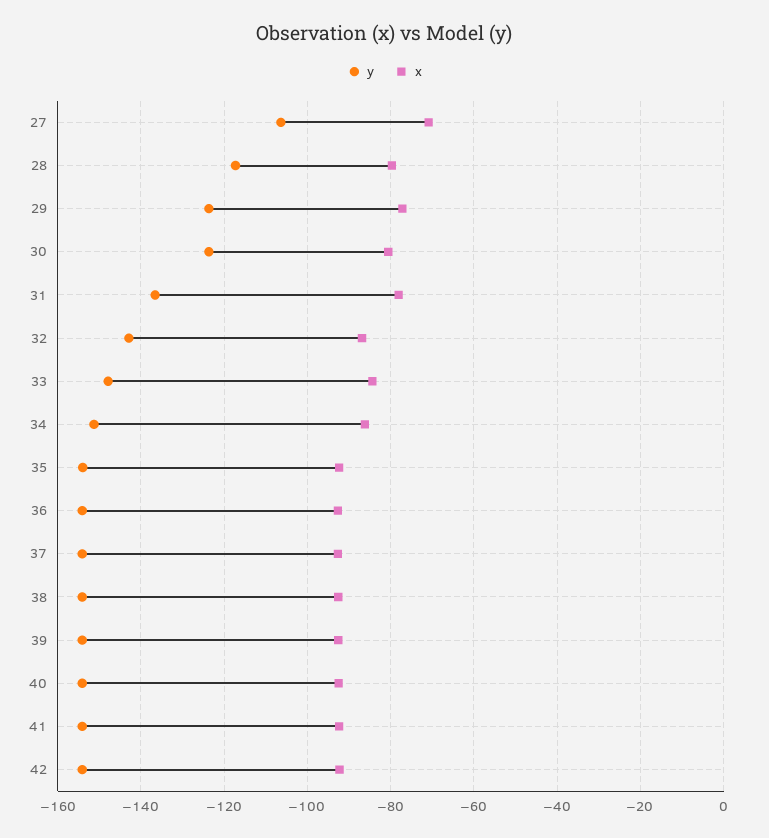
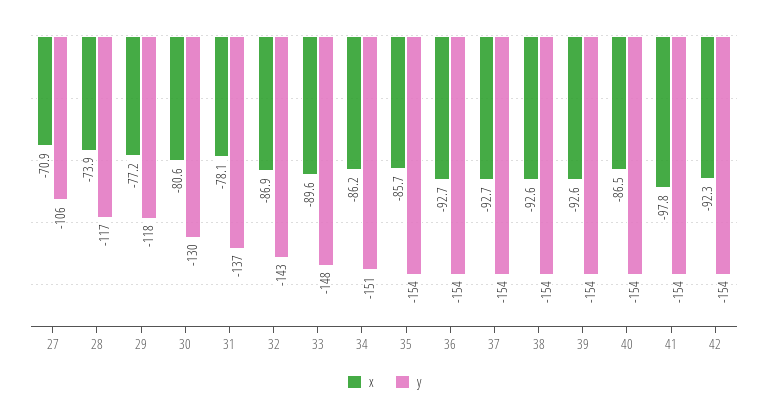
  {
    "y": {
      "27": -106,
      "28": -117,
-     "29": -124,
+     "29": -118,
-     "30": -124,
+     "30": -130,
      "31": -137,
      "32": -143,
      "33": -148,
      "34": -151,
      "35": -154,
      "36": -154,
      "37": -154,
      "38": -154,
      "39": -154,
      "40": -154,
      "41": -154,
      "42": -154
    },
    "x": {
      "27": -70.9,
-     "28": -80,
+     "28": -73.9,
      "29": -77.2,
      "30": -80.6,
      "31": -78.1,
      "32": -86.9,
-     "33": -84,
+     "33": -89.6,
      "34": -86.2,
-     "35": -92,
+     "35": -85.7,
      "36": -92.7,
      "37": -92.7,
      "38": -92.6,
      "39": -92.6,
-     "40": -92,
+     "40": -86.5,
-     "41": -92,
+     "41": -97.8,
      "42": -92.3
    }
  }

